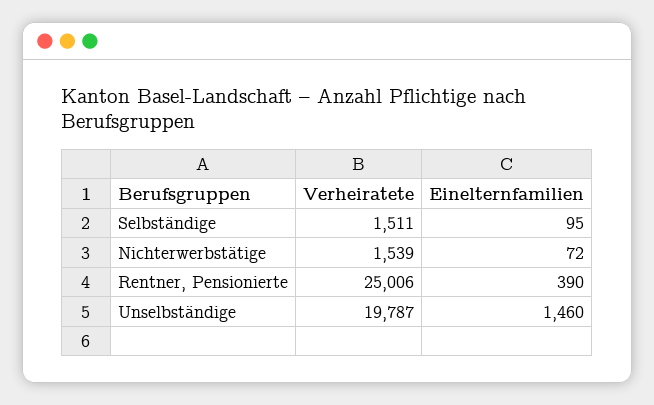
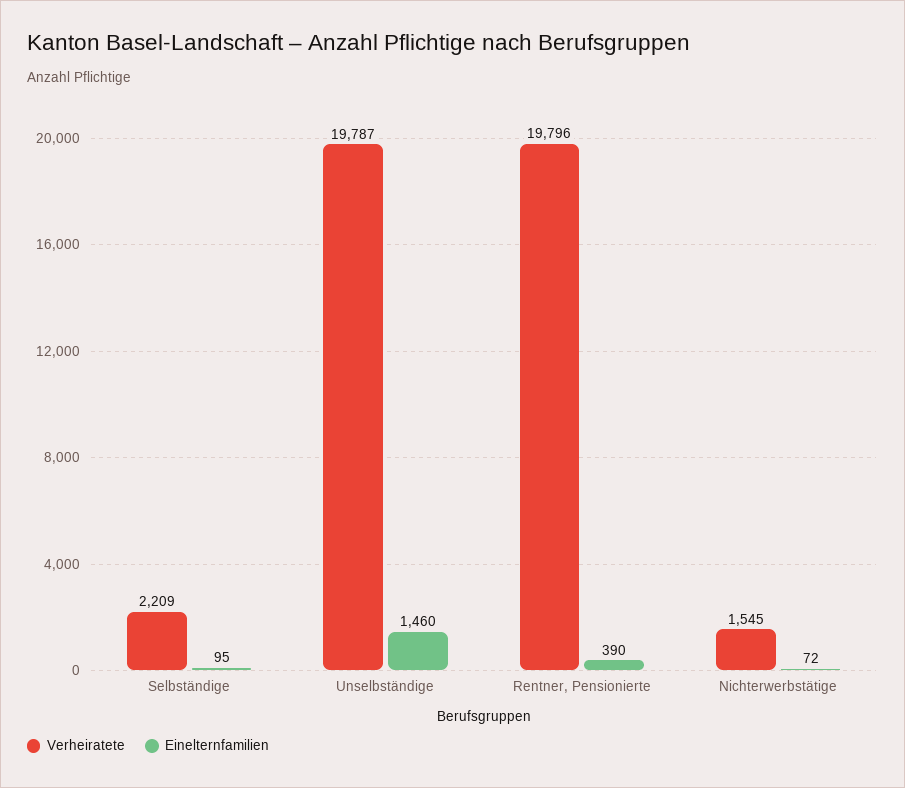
  {
    "Verheiratete": {
-     "Selbständige": 1511,
+     "Selbständige": 2209,
-     "Nichterwerbstätige": 1539,
+     "Nichterwerbstätige": 1545,
-     "Rentner, Pensionierte": 25006,
+     "Rentner, Pensionierte": 19796,
      "Unselbständige": 19787
    },
    "Einelternfamilien": {
      "Selbständige": 95,
      "Nichterwerbstätige": 72,
      "Rentner, Pensionierte": 390,
      "Unselbständige": 1460
    }
  }

